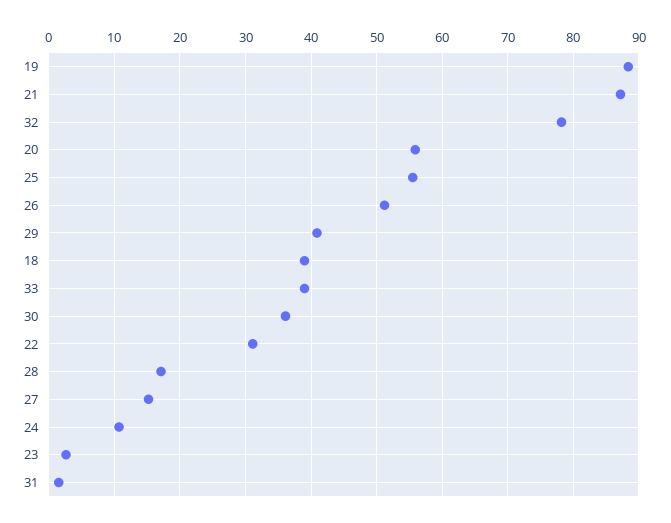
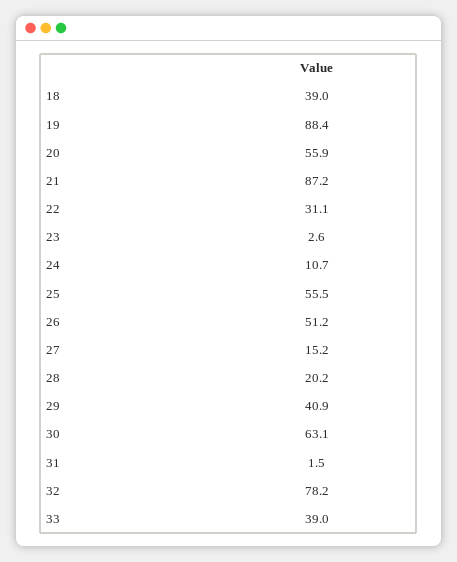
  {
    "19": 88.4,
    "21": 87.2,
    "32": 78.2,
    "20": 55.9,
    "25": 55.5,
    "26": 51.2,
    "29": 40.9,
    "18": 39,
    "33": 39,
-   "30": 36,
+   "30": 63.1,
    "22": 31.1,
-   "28": 17,
+   "28": 20.2,
    "27": 15.2,
    "24": 10.7,
    "23": 2.6,
    "31": 1.5
  }

